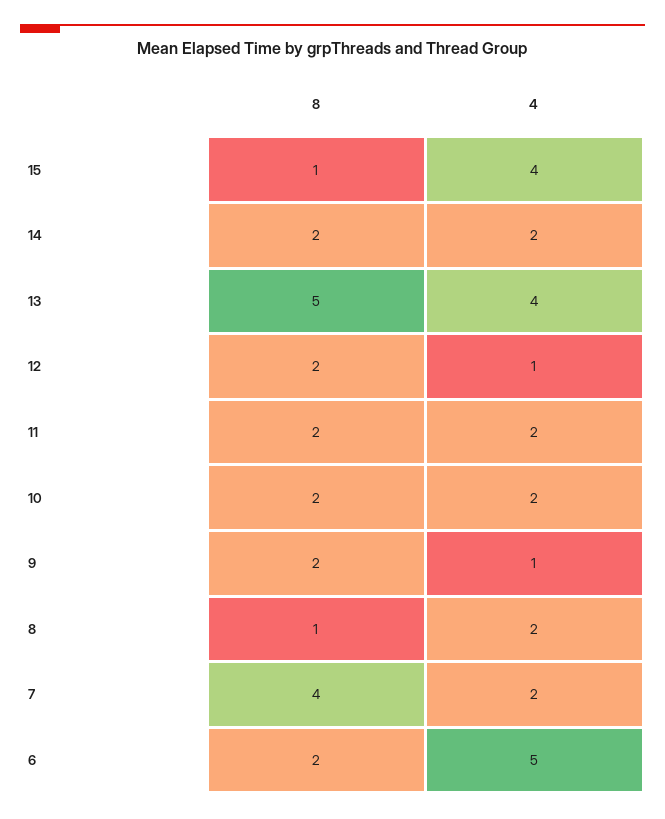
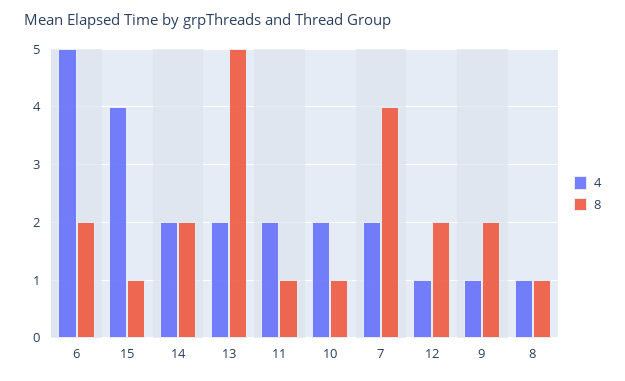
  {
    "8": {
      "15": 1,
      "14": 2,
      "13": 5,
      "12": 2,
-     "11": 2,
+     "11": 1,
-     "10": 2,
+     "10": 1,
      "9": 2,
      "8": 1,
      "7": 4,
      "6": 2
    },
    "4": {
      "15": 4,
      "14": 2,
-     "13": 4,
+     "13": 2,
      "12": 1,
      "11": 2,
      "10": 2,
      "9": 1,
-     "8": 2,
+     "8": 1,
      "7": 2,
      "6": 5
    }
  }

